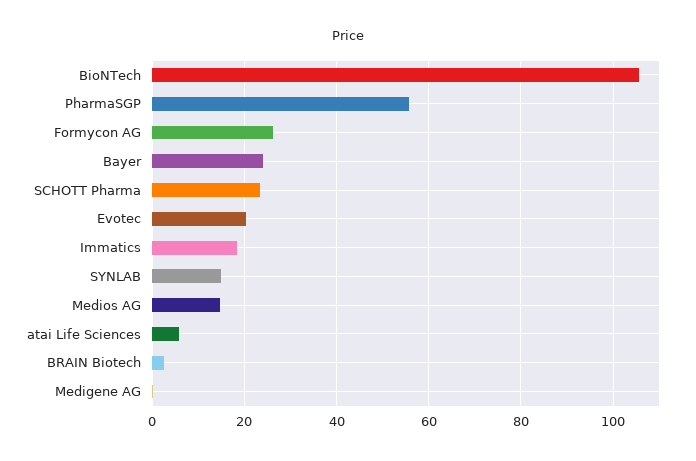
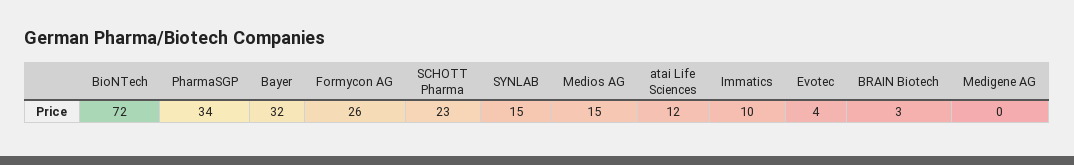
  {
-   "BioNTech": 106,
+   "BioNTech": 72,
-   "PharmaSGP": 56,
+   "PharmaSGP": 34,
    "Formycon AG": 26,
-   "Bayer": 24,
+   "Bayer": 32,
    "SCHOTT Pharma": 23,
-   "Evotec": 20,
+   "Evotec": 4,
-   "Immatics": 18,
+   "Immatics": 10,
    "SYNLAB": 15,
    "Medios AG": 15,
-   "atai Life Sciences": 6,
+   "atai Life Sciences": 12,
    "BRAIN Biotech": 3,
    "Medigene AG": 0
  }

